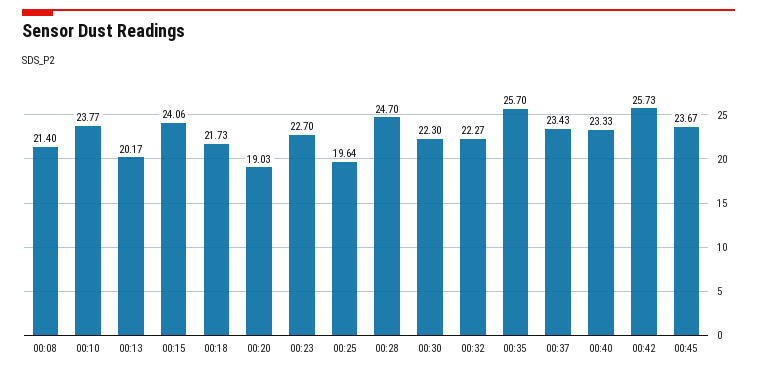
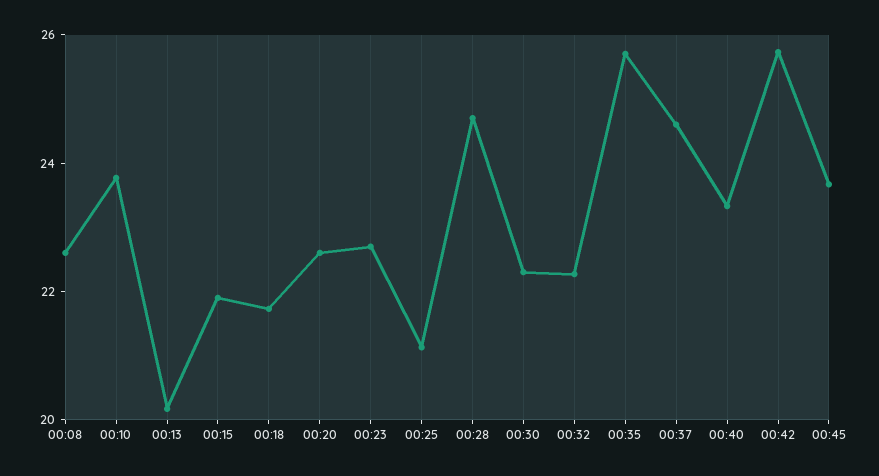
  {
-   "00:08": 21.4,
+   "00:08": 22.5,
    "00:10": 23.77,
    "00:13": 20.17,
-   "00:15": 24.06,
+   "00:15": 22,
    "00:18": 21.73,
-   "00:20": 19.03,
+   "00:20": 22.5,
    "00:23": 22.7,
-   "00:25": 19.64,
+   "00:25": 21,
    "00:28": 24.7,
    "00:30": 22.3,
    "00:32": 22.27,
    "00:35": 25.7,
-   "00:37": 23.43,
+   "00:37": 24.5,
    "00:40": 23.33,
    "00:42": 25.73,
    "00:45": 23.67
  }

